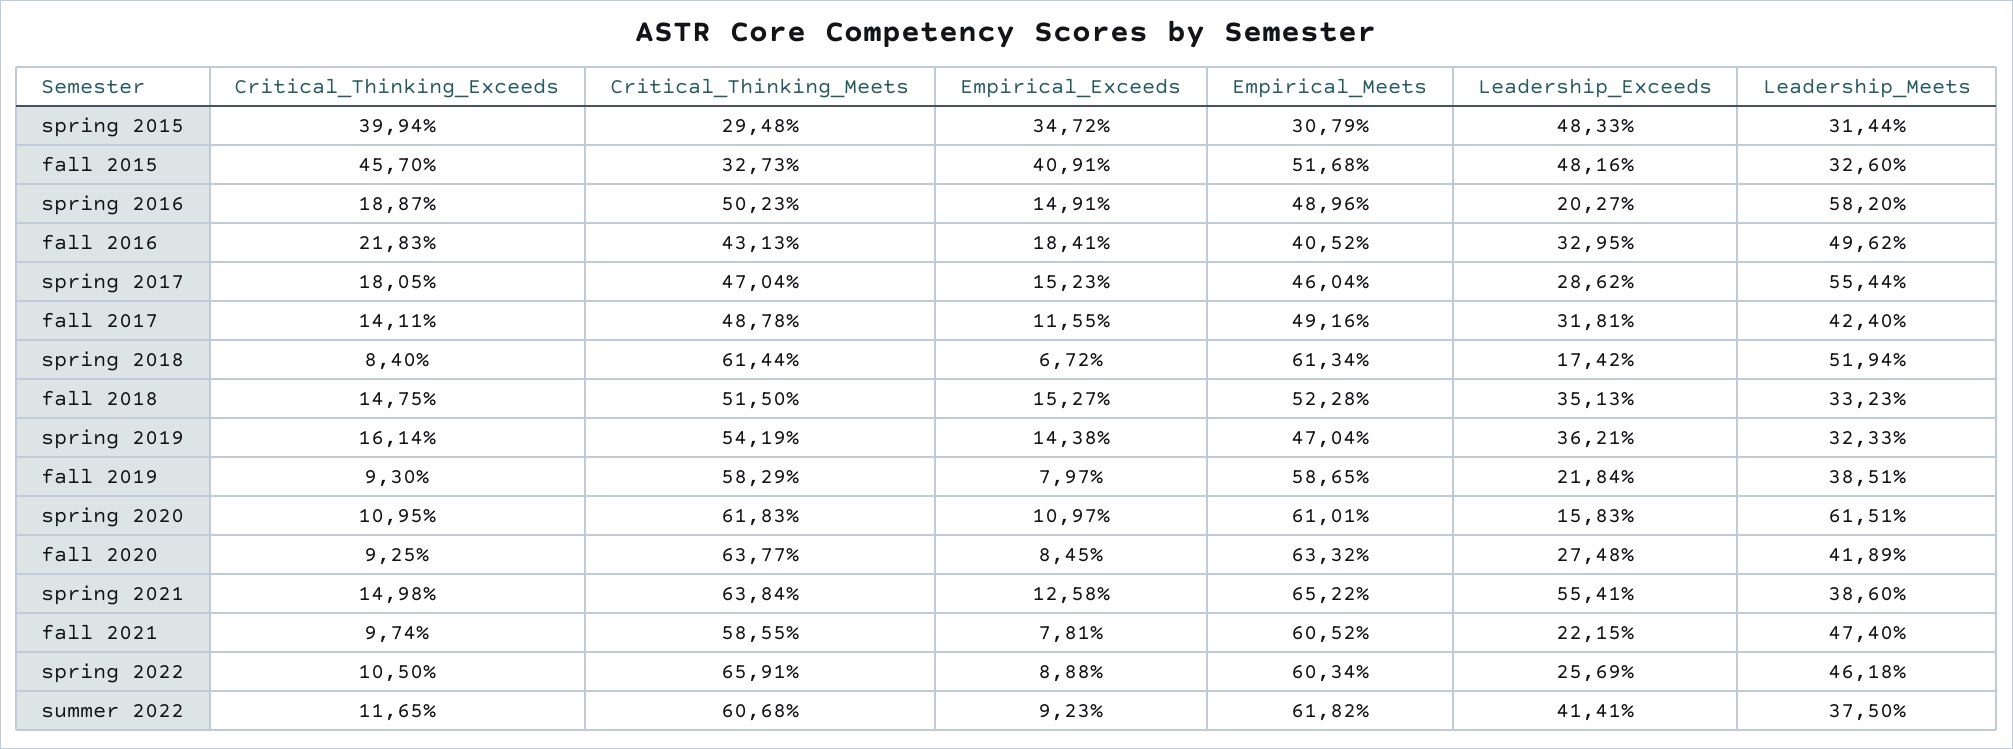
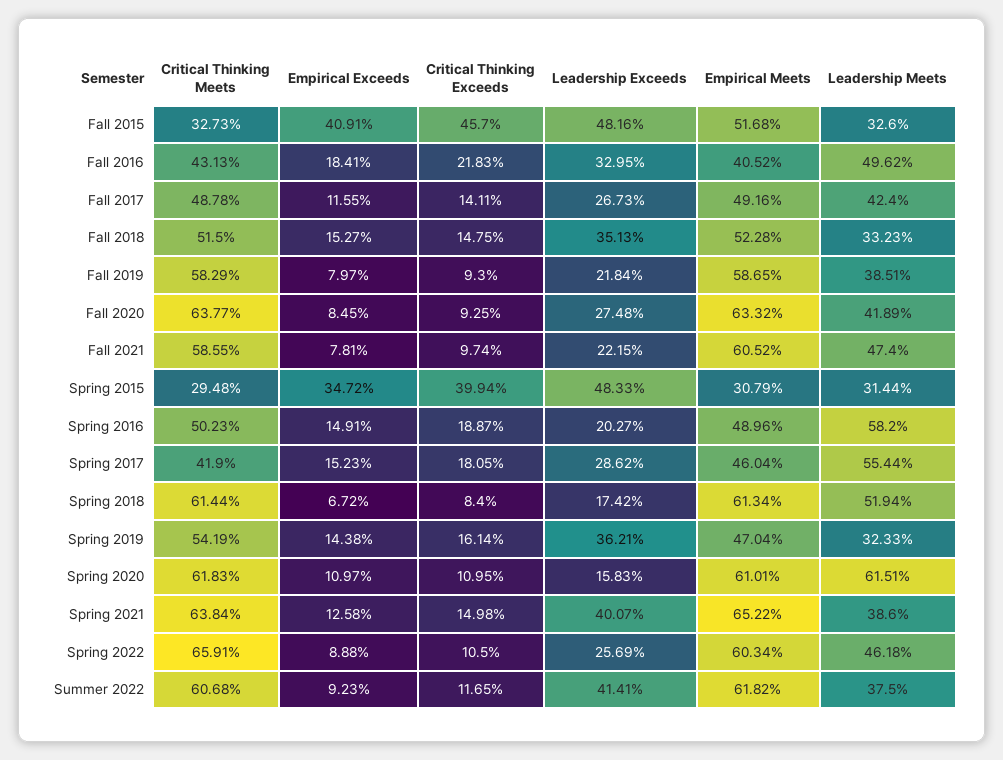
  {
    "Critical_Thinking_Exceeds": {
      "spring 2015": 39.94,
      "fall 2015": 45.7,
      "spring 2016": 18.87,
      "fall 2016": 21.83,
      "spring 2017": 18.05,
      "fall 2017": 14.11,
      "spring 2018": 8.4,
      "fall 2018": 14.75,
      "spring 2019": 16.14,
      "fall 2019": 9.3,
      "spring 2020": 10.95,
      "fall 2020": 9.25,
      "spring 2021": 14.98,
      "fall 2021": 9.74,
      "spring 2022": 10.5,
      "summer 2022": 11.65
    },
    "Critical_Thinking_Meets": {
      "spring 2015": 29.48,
      "fall 2015": 32.73,
      "spring 2016": 50.23,
      "fall 2016": 43.13,
-     "spring 2017": 47.04,
+     "spring 2017": 41.9,
      "fall 2017": 48.78,
      "spring 2018": 61.44,
      "fall 2018": 51.5,
      "spring 2019": 54.19,
      "fall 2019": 58.29,
      "spring 2020": 61.83,
      "fall 2020": 63.77,
      "spring 2021": 63.84,
      "fall 2021": 58.55,
      "spring 2022": 65.91,
      "summer 2022": 60.68
    },
    "Empirical_Exceeds": {
      "spring 2015": 34.72,
      "fall 2015": 40.91,
      "spring 2016": 14.91,
      "fall 2016": 18.41,
      "spring 2017": 15.23,
      "fall 2017": 11.55,
      "spring 2018": 6.72,
      "fall 2018": 15.27,
      "spring 2019": 14.38,
      "fall 2019": 7.97,
      "spring 2020": 10.97,
      "fall 2020": 8.45,
      "spring 2021": 12.58,
      "fall 2021": 7.81,
      "spring 2022": 8.88,
      "summer 2022": 9.23
    },
    "Empirical_Meets": {
      "spring 2015": 30.79,
      "fall 2015": 51.68,
      "spring 2016": 48.96,
      "fall 2016": 40.52,
      "spring 2017": 46.04,
      "fall 2017": 49.16,
      "spring 2018": 61.34,
      "fall 2018": 52.28,
      "spring 2019": 47.04,
      "fall 2019": 58.65,
      "spring 2020": 61.01,
      "fall 2020": 63.32,
      "spring 2021": 65.22,
      "fall 2021": 60.52,
      "spring 2022": 60.34,
      "summer 2022": 61.82
    },
    "Leadership_Exceeds": {
      "spring 2015": 48.33,
      "fall 2015": 48.16,
      "spring 2016": 20.27,
      "fall 2016": 32.95,
      "spring 2017": 28.62,
-     "fall 2017": 31.81,
+     "fall 2017": 26.73,
      "spring 2018": 17.42,
      "fall 2018": 35.13,
      "spring 2019": 36.21,
      "fall 2019": 21.84,
      "spring 2020": 15.83,
      "fall 2020": 27.48,
-     "spring 2021": 55.41,
+     "spring 2021": 40.07,
      "fall 2021": 22.15,
      "spring 2022": 25.69,
      "summer 2022": 41.41
    },
    "Leadership_Meets": {
      "spring 2015": 31.44,
      "fall 2015": 32.6,
      "spring 2016": 58.2,
      "fall 2016": 49.62,
      "spring 2017": 55.44,
      "fall 2017": 42.4,
      "spring 2018": 51.94,
      "fall 2018": 33.23,
      "spring 2019": 32.33,
      "fall 2019": 38.51,
      "spring 2020": 61.51,
      "fall 2020": 41.89,
      "spring 2021": 38.6,
      "fall 2021": 47.4,
      "spring 2022": 46.18,
      "summer 2022": 37.5
    }
  }

